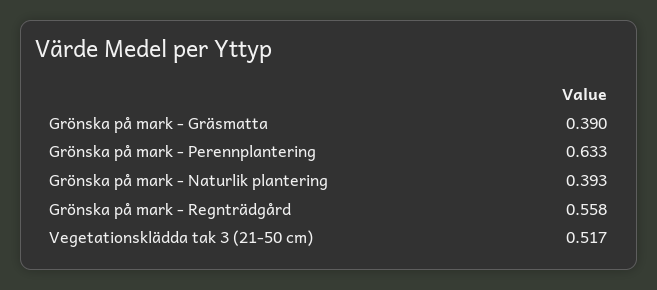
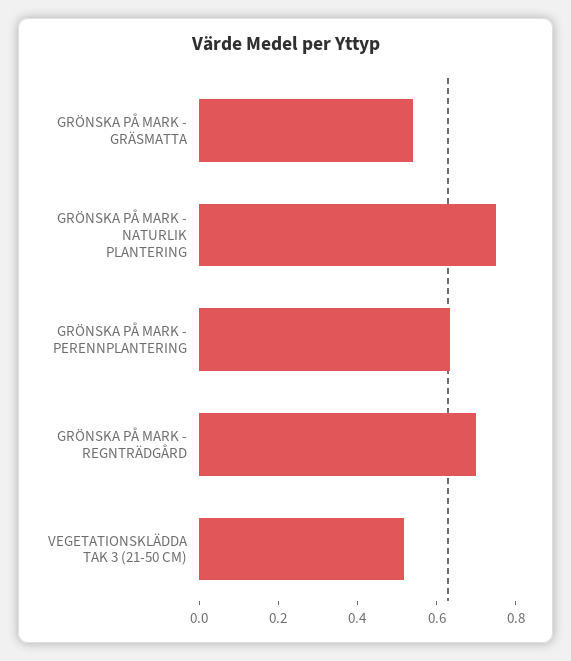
  {
-   "Grönska på mark - Gräsmatta": 0.39,
+   "Grönska på mark - Gräsmatta": 0.55,
    "Grönska på mark - Perennplantering": 0.633,
-   "Grönska på mark - Naturlik plantering": 0.393,
+   "Grönska på mark - Naturlik plantering": 0.75,
-   "Grönska på mark - Regnträdgård": 0.558,
+   "Grönska på mark - Regnträdgård": 0.7,
    "Vegetationsklädda tak 3 (21-50 cm)": 0.517
  }

